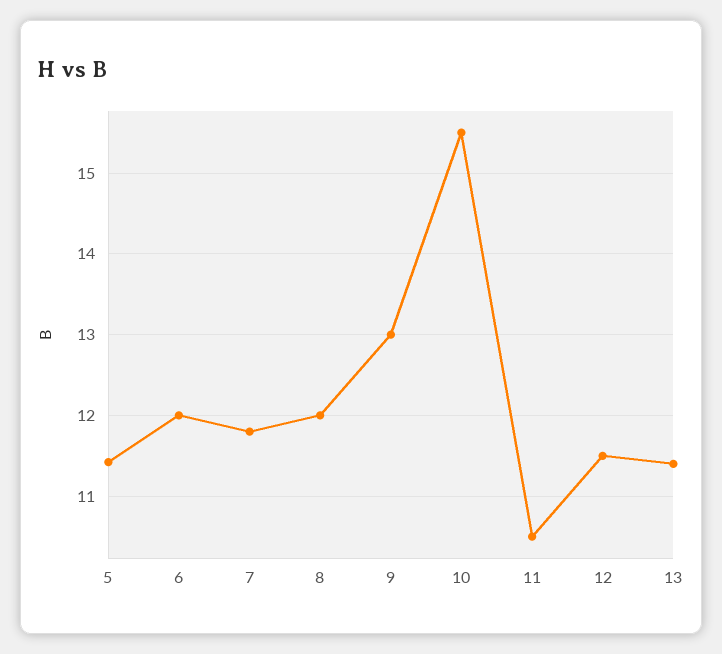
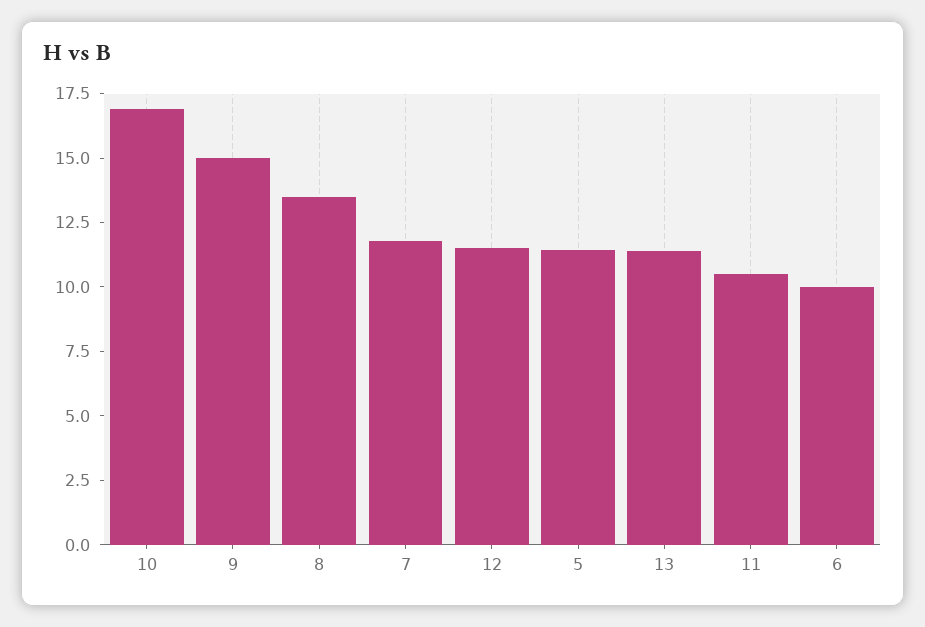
  {
    "5": 11.4,
-   "6": 12,
+   "6": 10,
    "7": 11.8,
-   "8": 12,
+   "8": 13.5,
-   "9": 13,
+   "9": 15,
-   "10": 15.5,
+   "10": 17,
    "11": 10.5,
    "12": 11.5,
    "13": 11.4
  }

